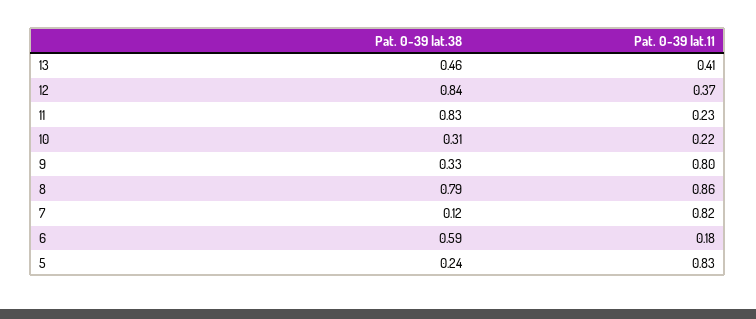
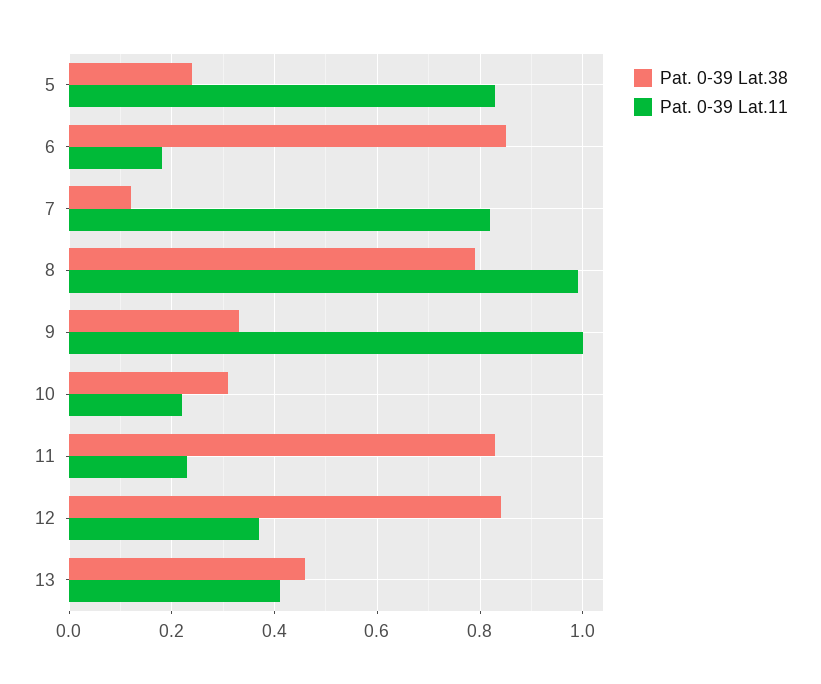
  {
    "Pat. 0-39 lat.38": {
      "13": 0.46,
      "12": 0.84,
      "11": 0.83,
      "10": 0.31,
      "9": 0.33,
      "8": 0.79,
      "7": 0.12,
-     "6": 0.59,
+     "6": 0.85,
      "5": 0.24
    },
    "Pat. 0-39 lat.11": {
      "13": 0.41,
      "12": 0.37,
      "11": 0.23,
      "10": 0.22,
-     "9": 0.8,
+     "9": 1,
-     "8": 0.86,
+     "8": 1,
      "7": 0.82,
      "6": 0.18,
      "5": 0.83
    }
  }

